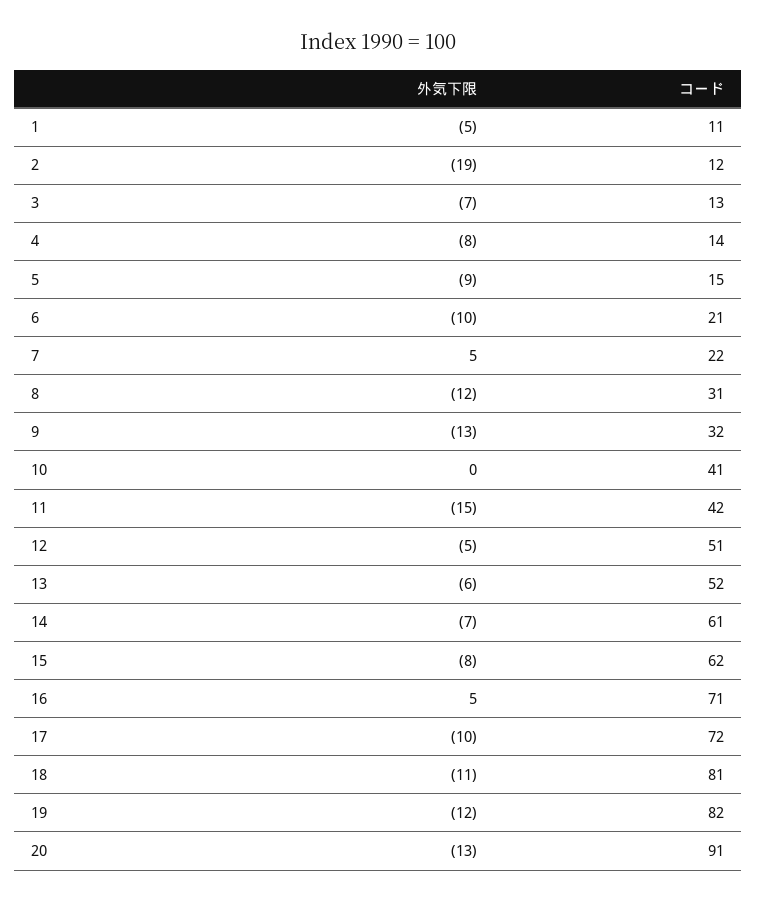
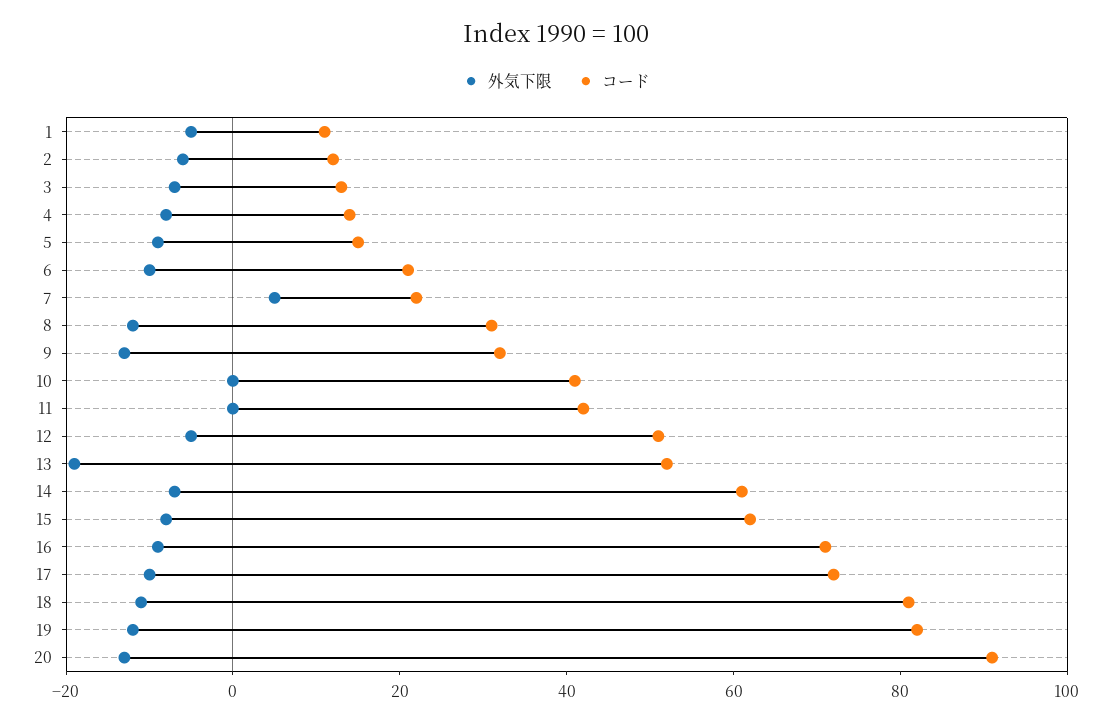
  {
    "外気下限": {
      "1": -5,
-     "2": -19,
+     "2": -5,
      "3": -7,
      "4": -8,
      "5": -9,
      "6": -10,
      "7": 5,
      "8": -12,
      "9": -13,
      "10": 0,
-     "11": -15,
+     "11": 0,
      "12": -5,
-     "13": -6,
+     "13": -20,
      "14": -7,
      "15": -8,
-     "16": 5,
+     "16": -10,
      "17": -10,
      "18": -11,
      "19": -12,
      "20": -13
    },
    "コード": {
      "1": 11,
      "2": 12,
      "3": 13,
      "4": 14,
      "5": 15,
      "6": 21,
      "7": 22,
      "8": 31,
      "9": 32,
      "10": 41,
      "11": 42,
      "12": 51,
      "13": 52,
      "14": 61,
      "15": 62,
      "16": 71,
      "17": 72,
      "18": 81,
      "19": 82,
      "20": 91
    }
  }

